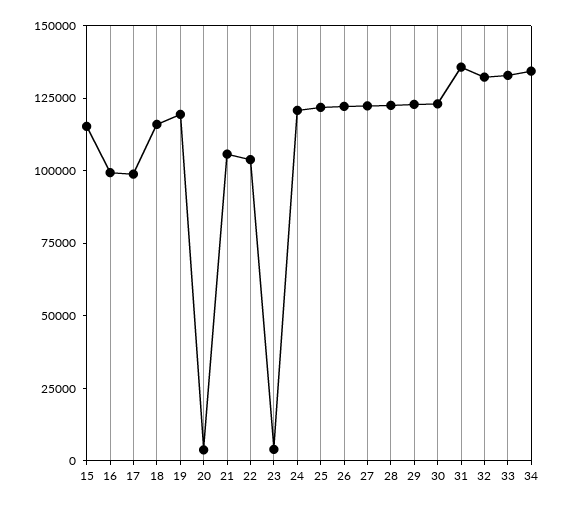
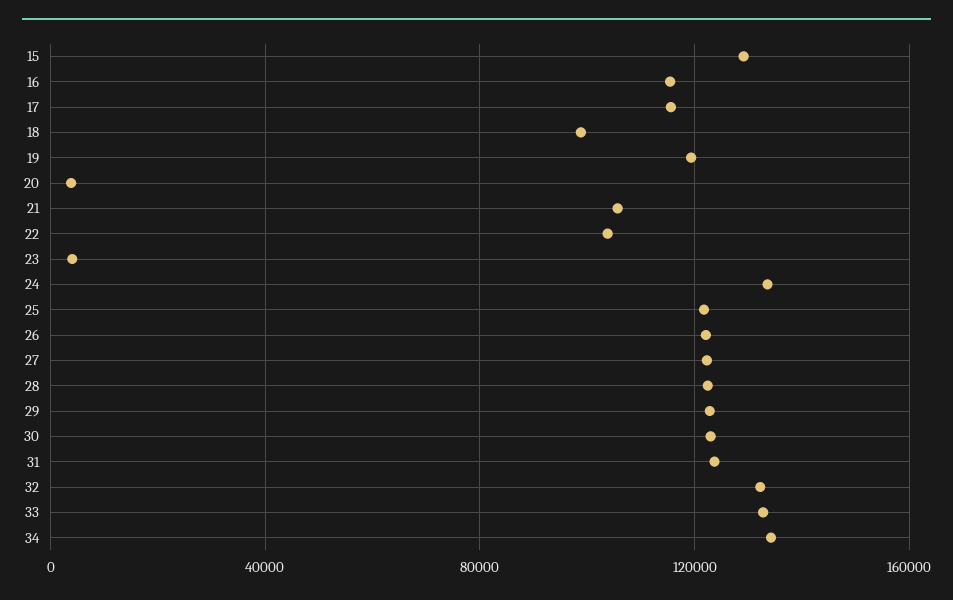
  {
-   "15": 115000,
+   "15": 130000,
-   "16": 100000,
+   "16": 115000,
-   "17": 100000,
+   "17": 115000,
-   "18": 115000,
+   "18": 100000,
    "19": 120000,
    "20": 5000,
    "21": 105000,
    "22": 105000,
    "23": 5000,
-   "24": 120000,
+   "24": 135000,
    "25": 120000,
    "26": 120000,
    "27": 120000,
    "28": 120000,
    "29": 125000,
    "30": 125000,
-   "31": 135000,
+   "31": 125000,
    "32": 130000,
    "33": 135000,
    "34": 135000
  }

